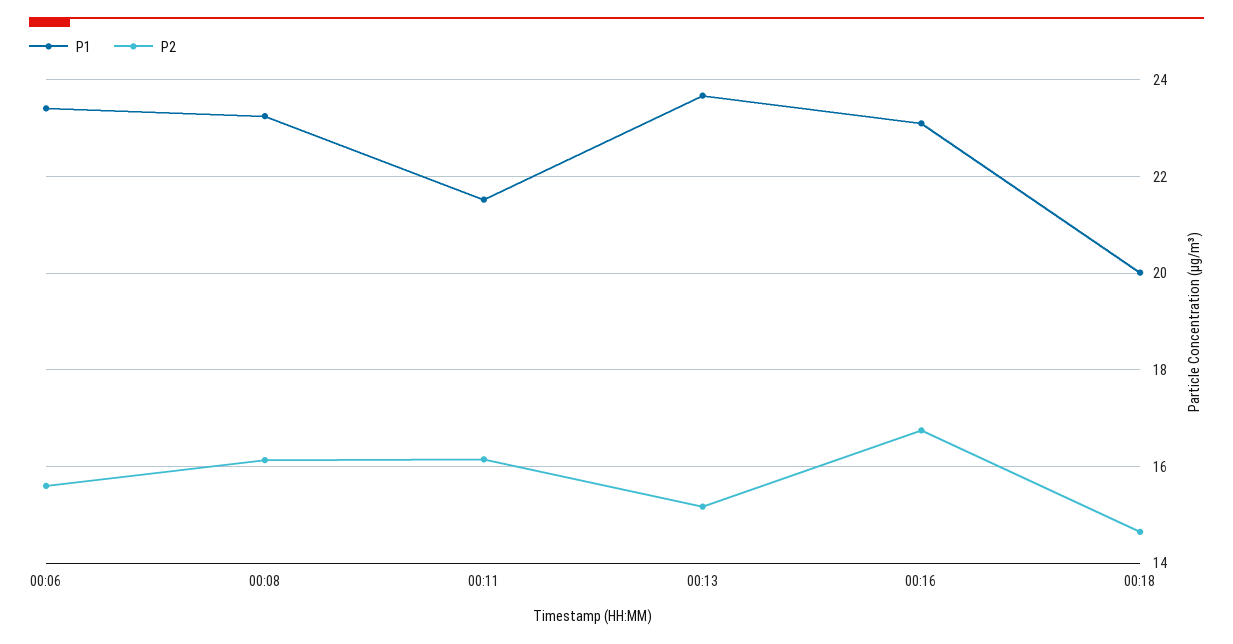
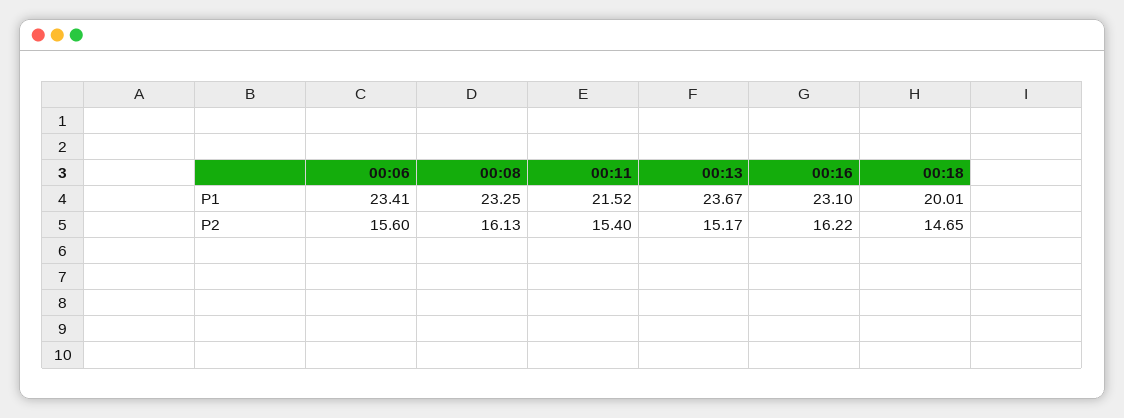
  {
    "P1": {
      "00:06": 23.41,
      "00:08": 23.25,
      "00:11": 21.52,
      "00:13": 23.67,
      "00:16": 23.1,
      "00:18": 20.01
    },
    "P2": {
      "00:06": 15.6,
      "00:08": 16.13,
-     "00:11": 16.2,
+     "00:11": 15.4,
      "00:13": 15.17,
-     "00:16": 16.8,
+     "00:16": 16.22,
      "00:18": 14.65
    }
  }

